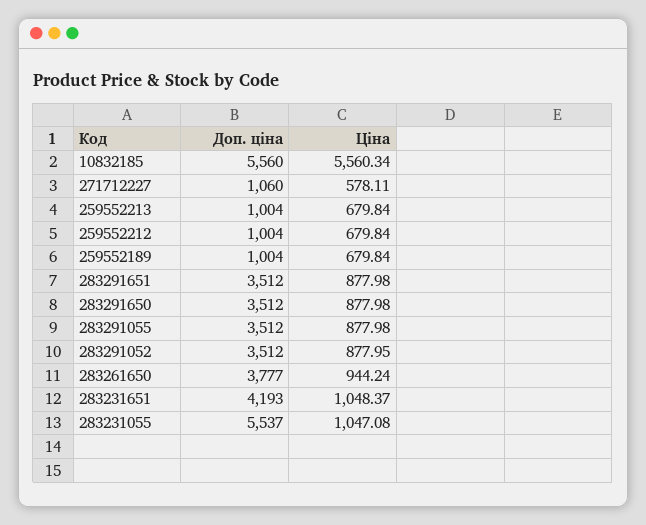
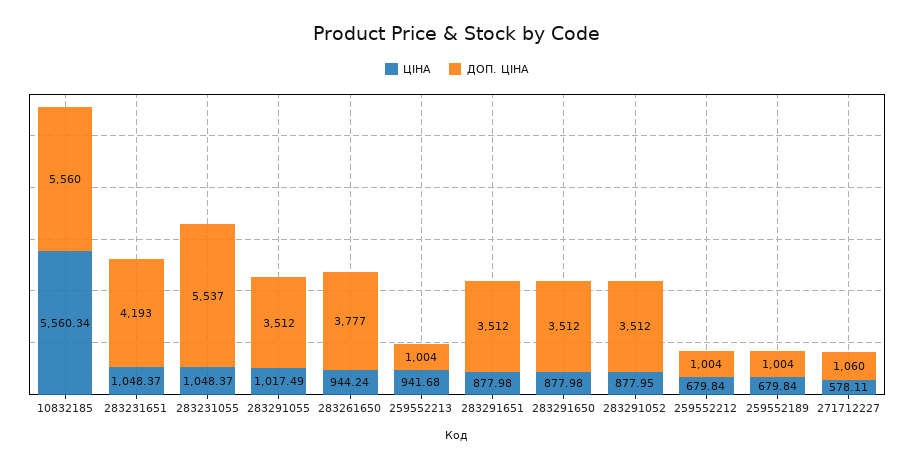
  {
    "Доп. ціна": {
      "10832185": 5560,
      "271712227": 1060,
      "259552213": 1004,
      "259552212": 1004,
      "259552189": 1004,
      "283291651": 3512,
      "283291650": 3512,
      "283291055": 3512,
      "283291052": 3512,
      "283261650": 3777,
      "283231651": 4193,
      "283231055": 5537
    },
    "Ціна": {
      "10832185": 5560.34,
      "271712227": 578.11,
-     "259552213": 679.84,
+     "259552213": 941.68,
      "259552212": 679.84,
      "259552189": 679.84,
      "283291651": 877.98,
      "283291650": 877.98,
-     "283291055": 877.98,
+     "283291055": 1017.49,
      "283291052": 877.95,
      "283261650": 944.24,
      "283231651": 1048.37,
-     "283231055": 1047.08
+     "283231055": 1048.37
    }
  }

